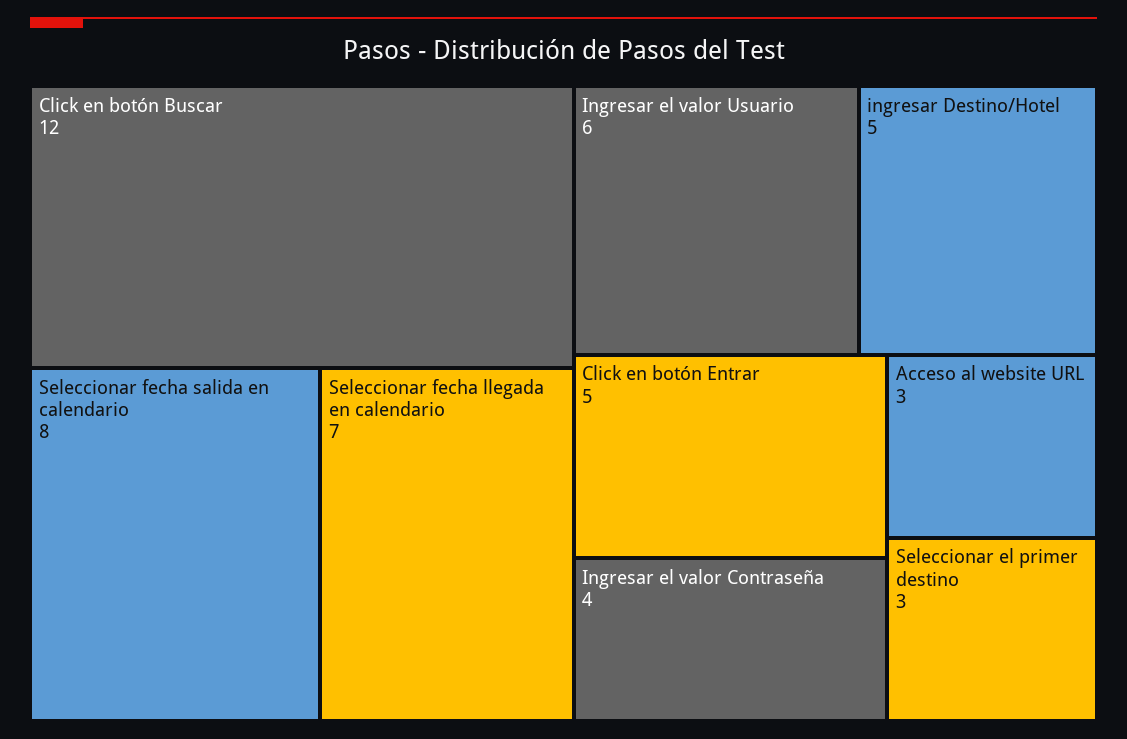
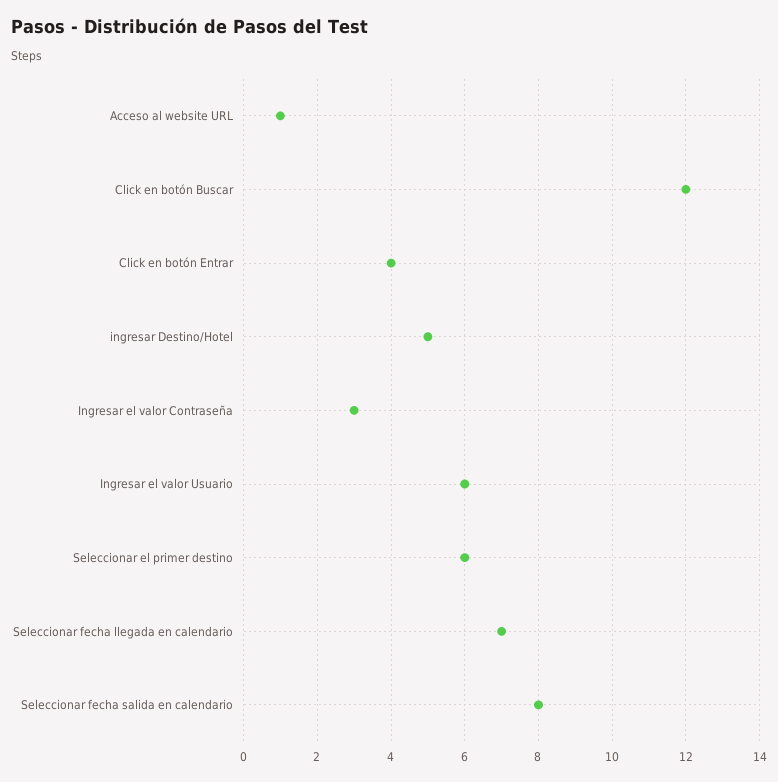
  {
    "Click en botón Buscar": 12,
    "Seleccionar fecha salida en calendario": 8,
    "Seleccionar fecha llegada en calendario": 7,
    "Ingresar el valor Usuario": 6,
    "ingresar Destino/Hotel": 5,
-   "Click en botón Entrar": 5,
+   "Click en botón Entrar": 4,
-   "Ingresar el valor Contraseña": 4,
+   "Ingresar el valor Contraseña": 3,
-   "Acceso al website URL": 3,
+   "Acceso al website URL": 1,
-   "Seleccionar el primer destino": 3
+   "Seleccionar el primer destino": 6
  }

